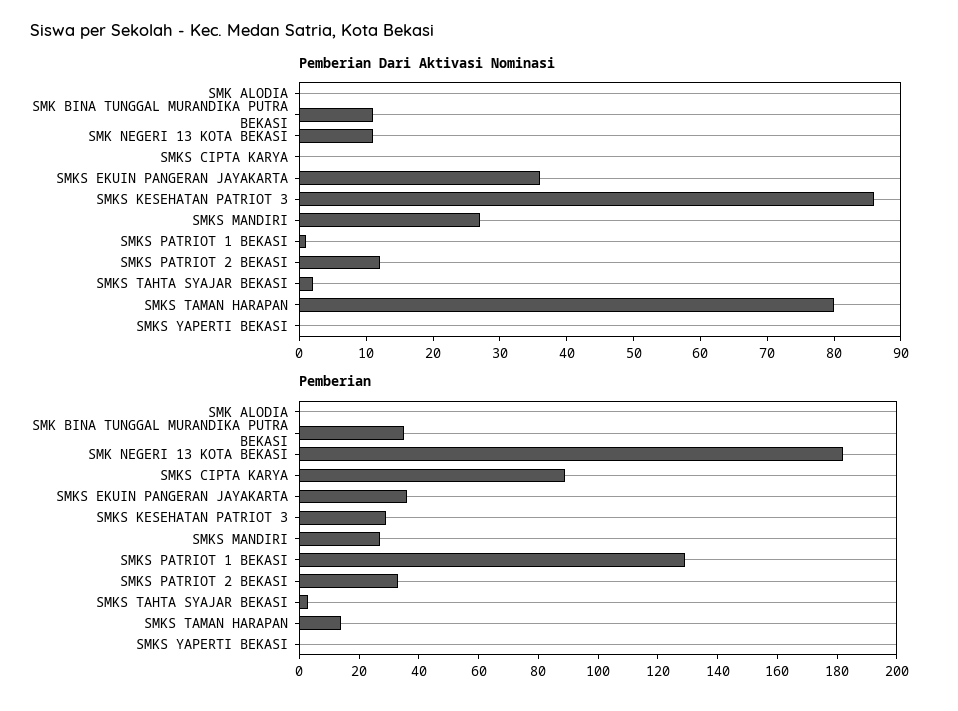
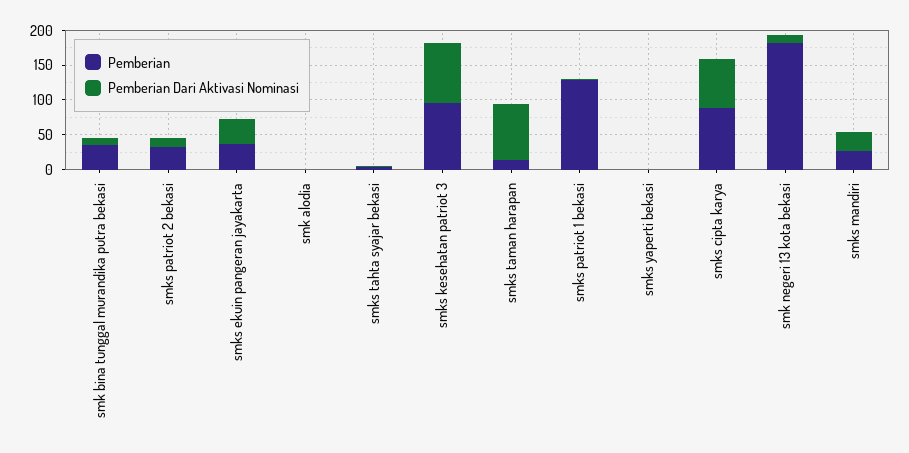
  {
    "Pemberian Dari Aktivasi Nominasi": {
      "SMK ALODIA": 0,
      "SMK BINA TUNGGAL MURANDIKA PUTRA BEKASI": 10,
      "SMK NEGERI 13 KOTA BEKASI": 10,
-     "SMKS CIPTA KARYA": 0,
+     "SMKS CIPTA KARYA": 75,
      "SMKS EKUIN PANGERAN JAYAKARTA": 35,
      "SMKS KESEHATAN PATRIOT 3": 85,
      "SMKS MANDIRI": 25,
      "SMKS PATRIOT 1 BEKASI": 0,
      "SMKS PATRIOT 2 BEKASI": 10,
      "SMKS TAHTA SYAJAR BEKASI": 0,
      "SMKS TAMAN HARAPAN": 80,
      "SMKS YAPERTI BEKASI": 0
    },
    "Pemberian": {
      "SMK ALODIA": 0,
      "SMK BINA TUNGGAL MURANDIKA PUTRA BEKASI": 35,
      "SMK NEGERI 13 KOTA BEKASI": 180,
      "SMKS CIPTA KARYA": 90,
      "SMKS EKUIN PANGERAN JAYAKARTA": 35,
-     "SMKS KESEHATAN PATRIOT 3": 30,
+     "SMKS KESEHATAN PATRIOT 3": 100,
      "SMKS MANDIRI": 25,
      "SMKS PATRIOT 1 BEKASI": 130,
      "SMKS PATRIOT 2 BEKASI": 35,
      "SMKS TAHTA SYAJAR BEKASI": 5,
      "SMKS TAMAN HARAPAN": 15,
      "SMKS YAPERTI BEKASI": 0
    }
  }

